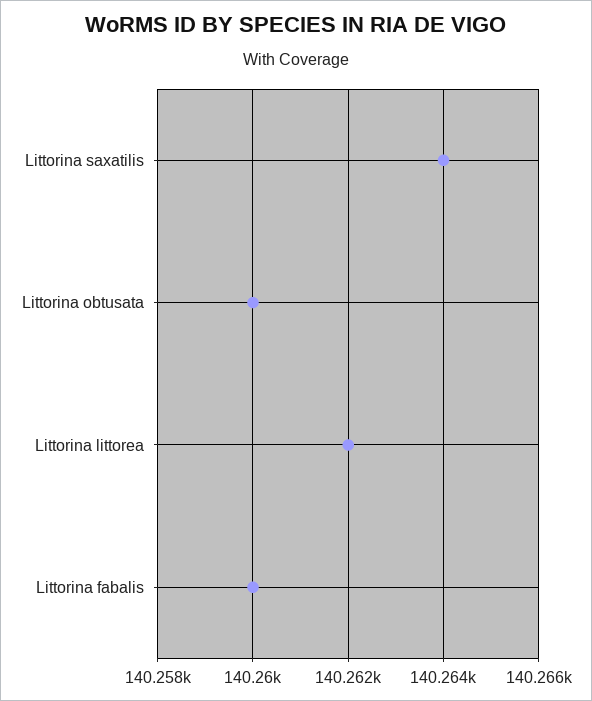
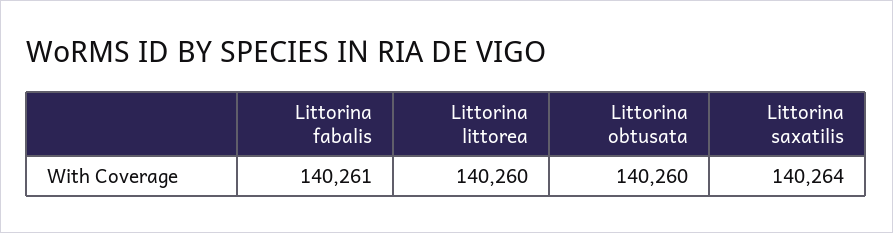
  {
    "Littorina saxatilis": 140264,
    "Littorina obtusata": 140260,
-   "Littorina littorea": 140262,
+   "Littorina littorea": 140260,
-   "Littorina fabalis": 140260
+   "Littorina fabalis": 140261
  }

